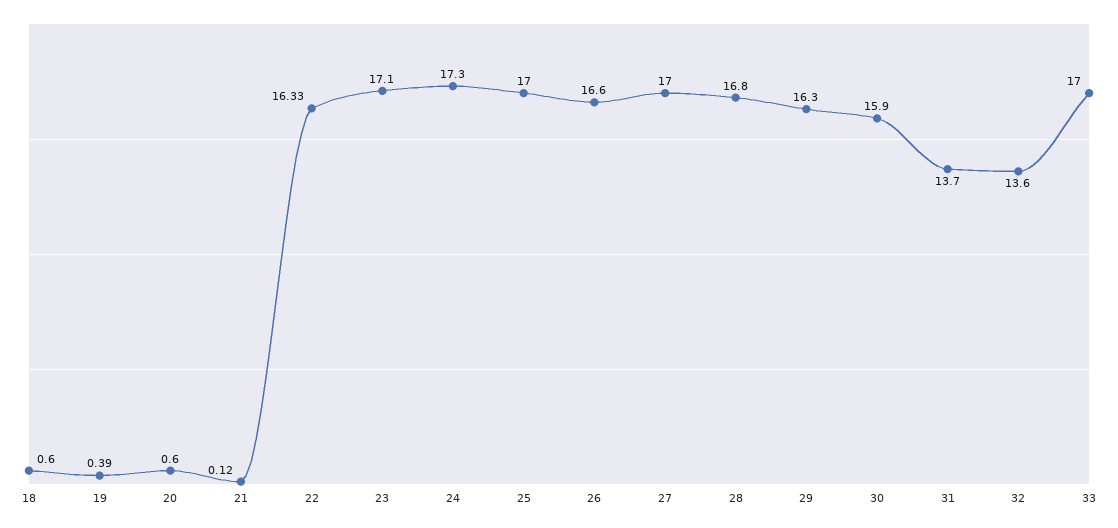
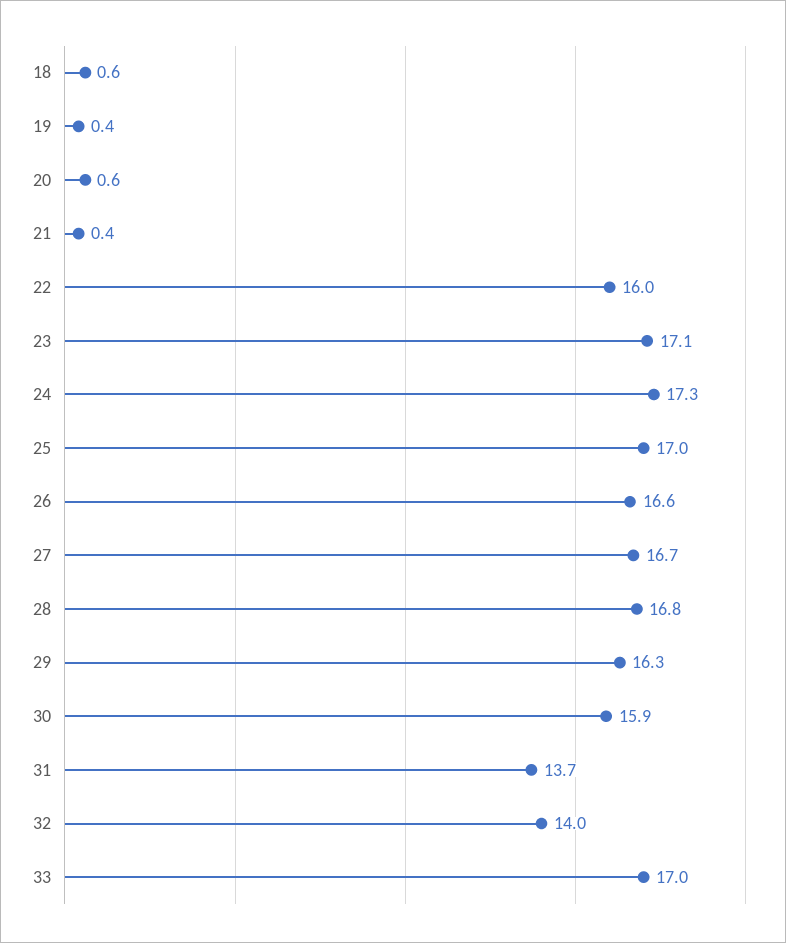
  {
    "18": 0.6,
    "19": 0.39,
    "20": 0.6,
-   "21": 0.12,
+   "21": 0.4,
-   "22": 16.33,
+   "22": 16,
    "23": 17.1,
    "24": 17.3,
    "25": 17,
    "26": 16.6,
-   "27": 17,
+   "27": 16.7,
    "28": 16.8,
    "29": 16.3,
    "30": 15.9,
    "31": 13.7,
-   "32": 13.6,
+   "32": 14,
    "33": 17
  }

